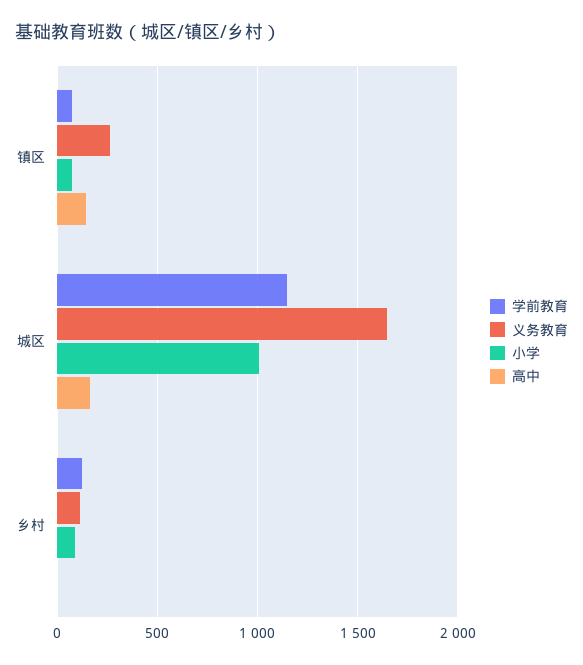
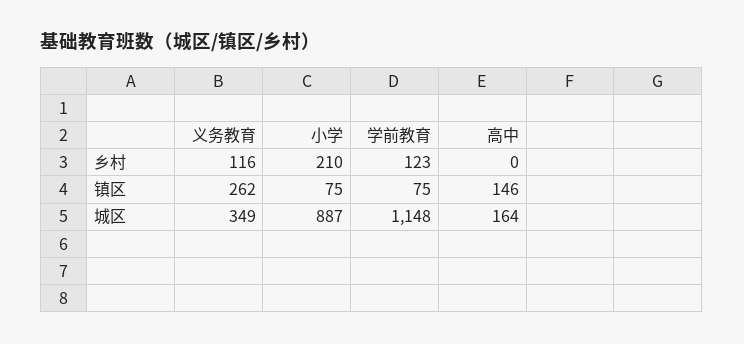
  {
    "学前教育": {
      "镇区": 75,
      "城区": 1148,
      "乡村": 123
    },
    "义务教育": {
      "镇区": 262,
-     "城区": 1650,
+     "城区": 349,
      "乡村": 116
    },
    "小学": {
      "镇区": 75,
-     "城区": 1000,
+     "城区": 887,
-     "乡村": 100
+     "乡村": 210
    },
    "高中": {
      "镇区": 146,
      "城区": 164,
      "乡村": 0
    }
  }

